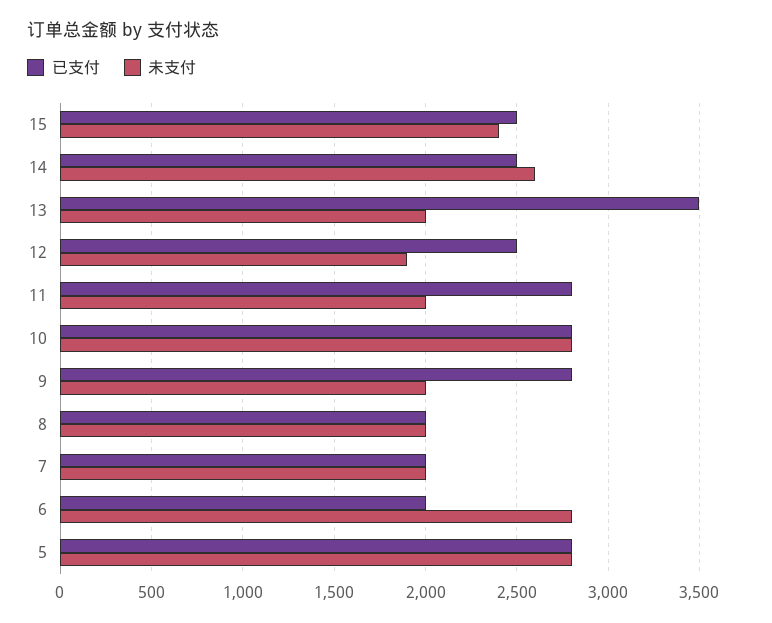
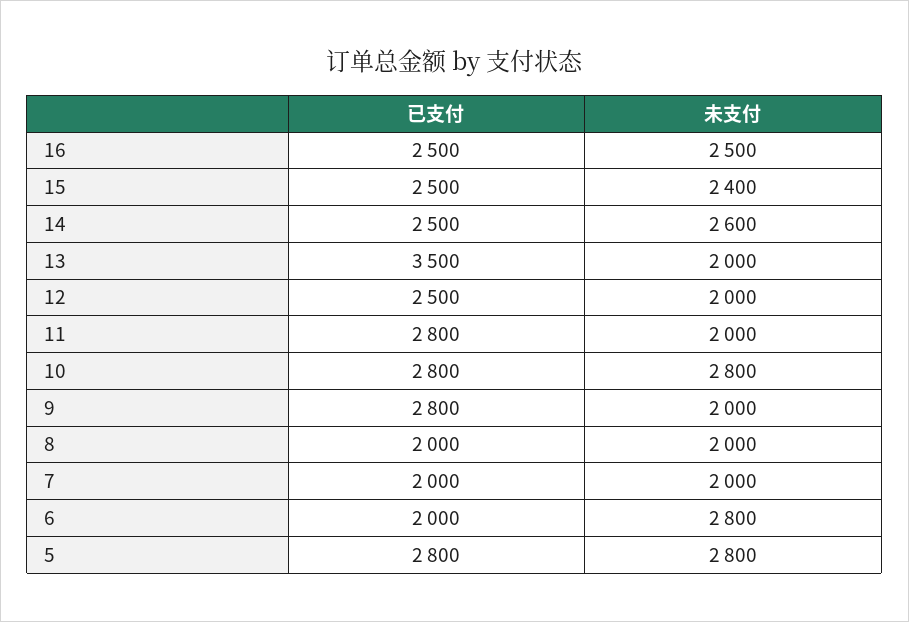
  {
    "已支付": {
      "15": 2500,
      "14": 2500,
      "13": 3500,
      "12": 2500,
      "11": 2800,
      "10": 2800,
      "9": 2800,
      "8": 2000,
      "7": 2000,
      "6": 2000,
-     "5": 2800
+     "5": 2800,
+     "16": 2500
    },
    "未支付": {
      "15": 2400,
      "14": 2600,
      "13": 2000,
-     "12": 1900,
+     "12": 2000,
      "11": 2000,
      "10": 2800,
      "9": 2000,
      "8": 2000,
      "7": 2000,
      "6": 2800,
-     "5": 2800
+     "5": 2800,
+     "16": 2500
    }
  }

